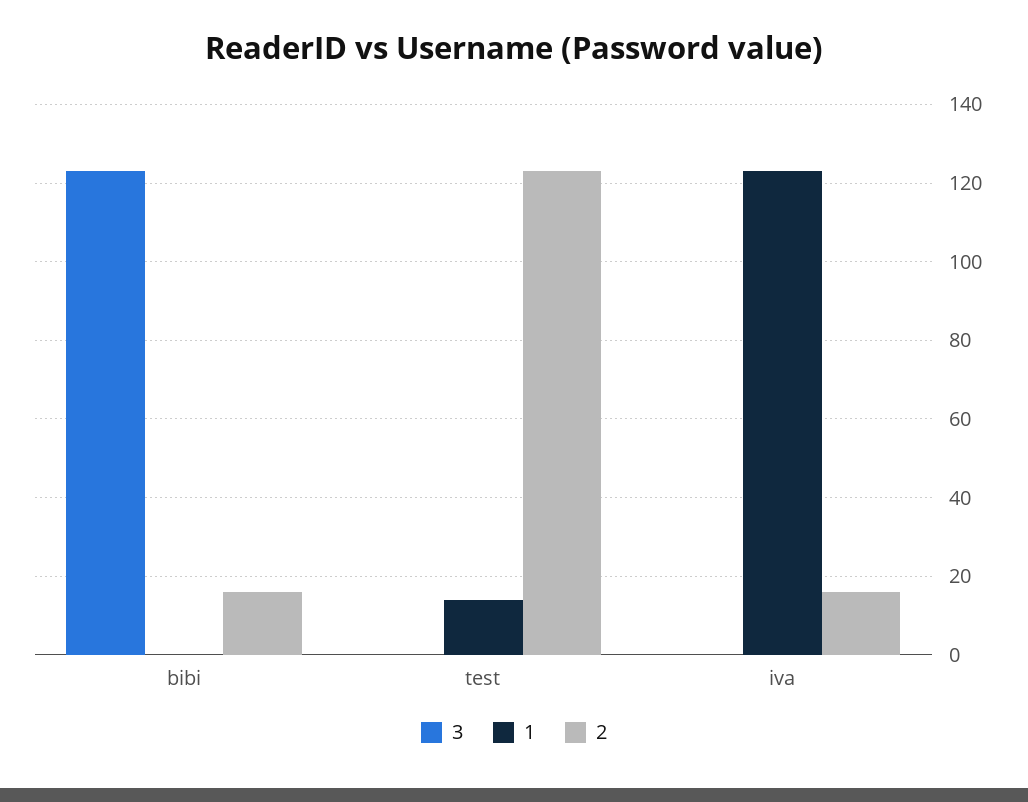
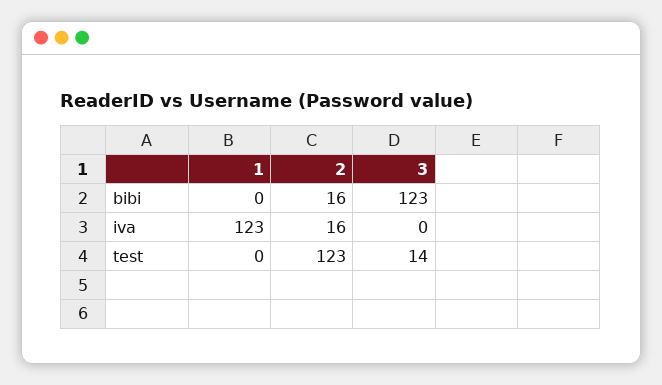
  {
    "3": {
      "bibi": 123,
-     "test": 0,
+     "test": 14,
      "iva": 0
    },
    "1": {
      "bibi": 0,
-     "test": 15,
+     "test": 0,
      "iva": 123
    },
    "2": {
      "bibi": 16,
      "test": 123,
      "iva": 16
    }
  }

